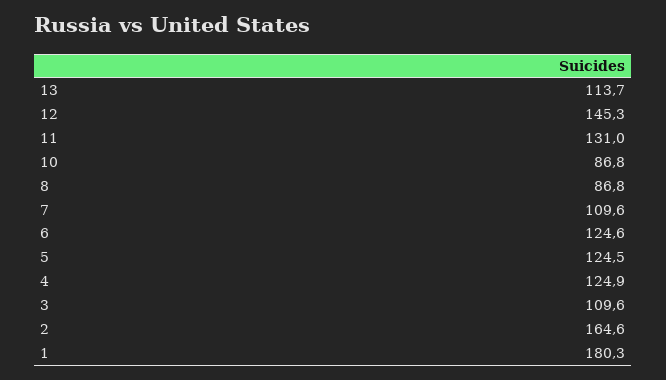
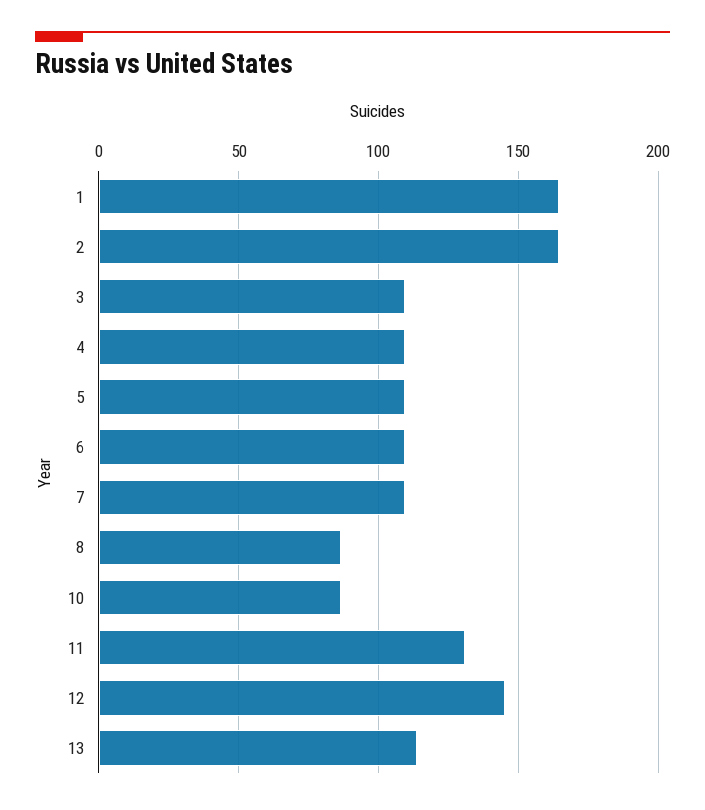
  {
    "13": 113.7,
    "12": 145.3,
    "11": 131,
    "10": 86.8,
    "8": 86.8,
    "7": 109.6,
-   "6": 124.6,
+   "6": 110,
-   "5": 124.5,
+   "5": 110,
-   "4": 124.9,
+   "4": 110,
    "3": 109.6,
    "2": 164.6,
-   "1": 180.3
+   "1": 165
  }

